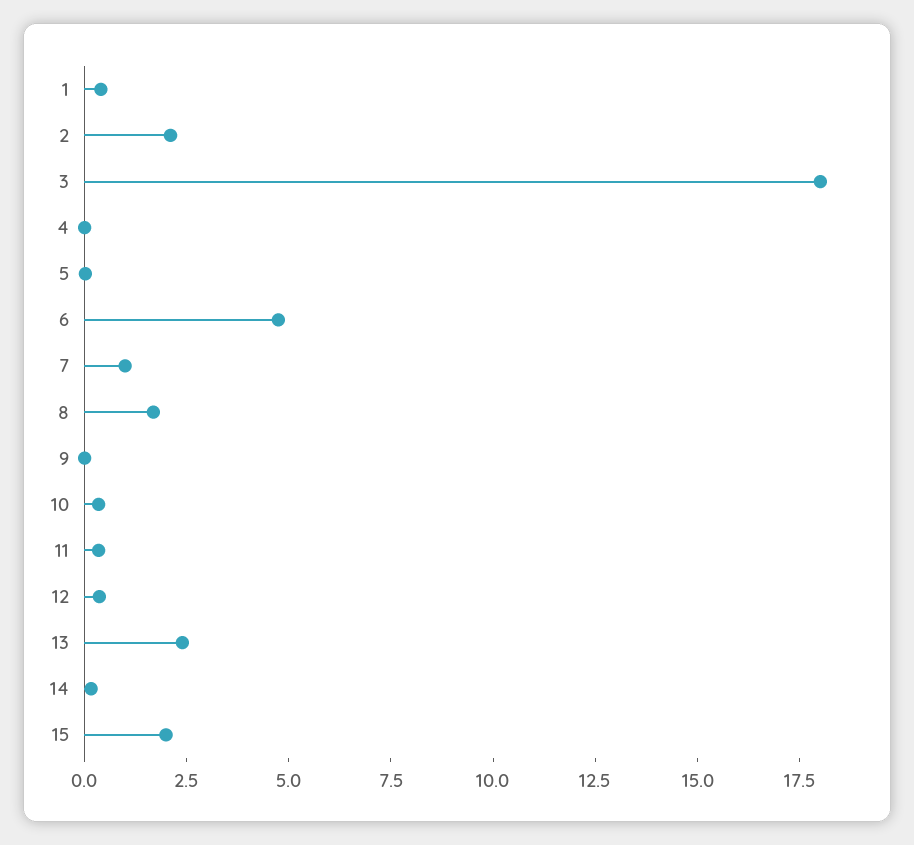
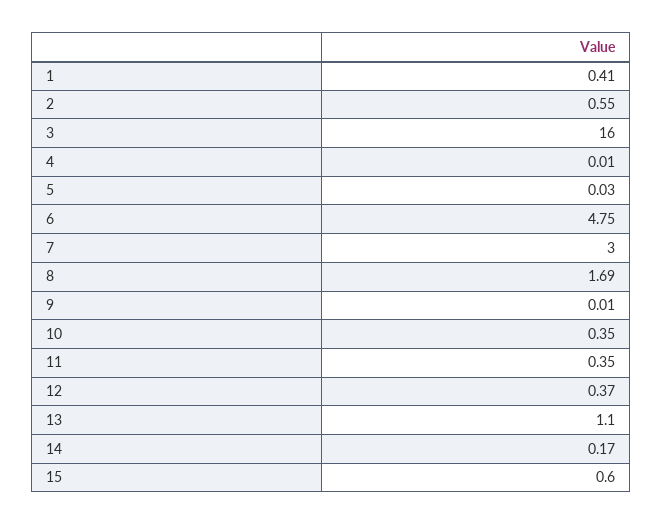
  {
    "1": 0.41,
-   "2": 2,
+   "2": 0.55,
-   "3": 18,
+   "3": 16,
    "4": 0.01,
    "5": 0.03,
    "6": 4.75,
-   "7": 1,
+   "7": 3,
    "8": 1.69,
    "9": 0.01,
    "10": 0.35,
    "11": 0.35,
    "12": 0.37,
-   "13": 2.5,
+   "13": 1.1,
    "14": 0.17,
-   "15": 2
+   "15": 0.6
  }

